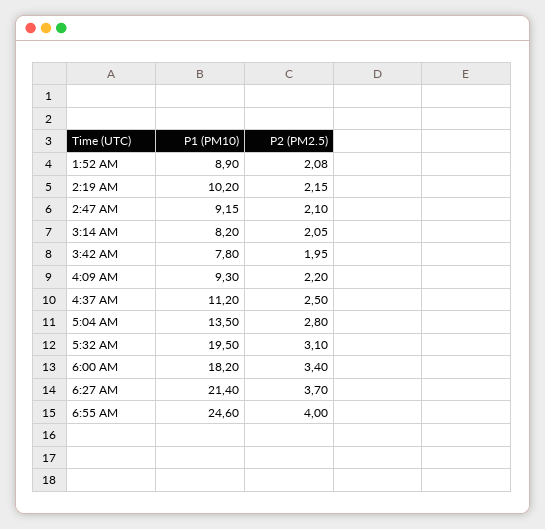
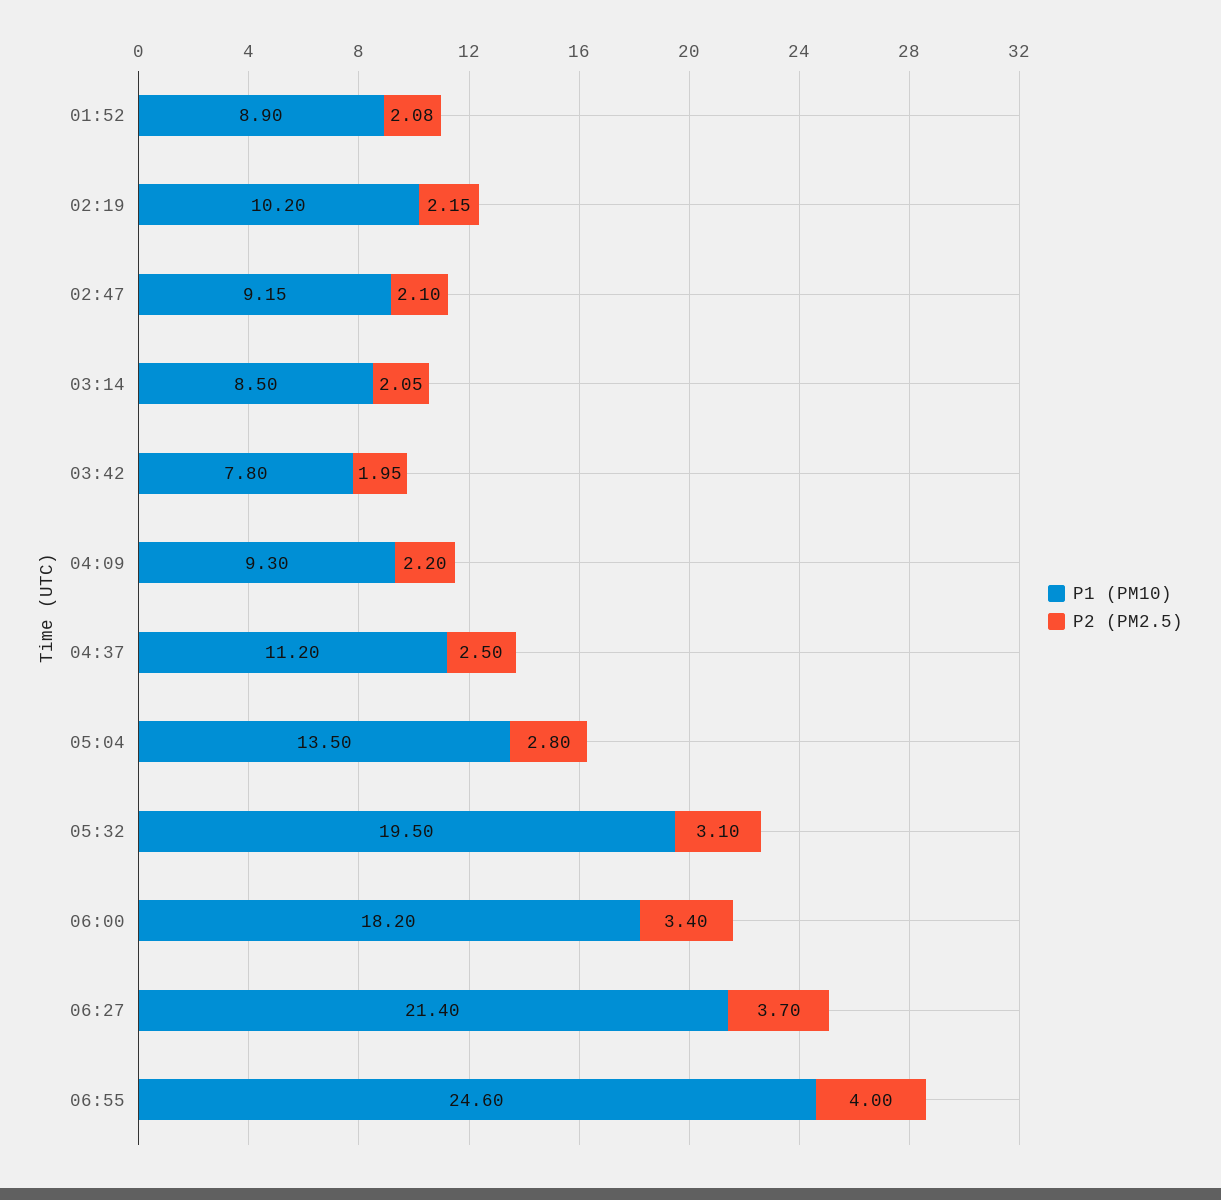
  {
    "P1 (PM10)": {
      "1:52 AM": 8.9,
      "2:19 AM": 10.2,
      "2:47 AM": 9.15,
-     "3:14 AM": 8.2,
+     "3:14 AM": 8.5,
      "3:42 AM": 7.8,
      "4:09 AM": 9.3,
      "4:37 AM": 11.2,
      "5:04 AM": 13.5,
      "5:32 AM": 19.5,
      "6:00 AM": 18.2,
      "6:27 AM": 21.4,
      "6:55 AM": 24.6
    },
    "P2 (PM2.5)": {
      "1:52 AM": 2.08,
      "2:19 AM": 2.15,
      "2:47 AM": 2.1,
      "3:14 AM": 2.05,
      "3:42 AM": 1.95,
      "4:09 AM": 2.2,
      "4:37 AM": 2.5,
      "5:04 AM": 2.8,
      "5:32 AM": 3.1,
      "6:00 AM": 3.4,
      "6:27 AM": 3.7,
      "6:55 AM": 4
    }
  }

